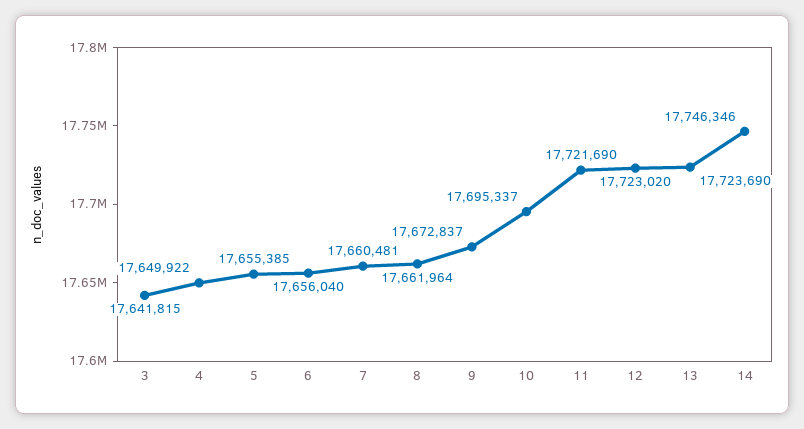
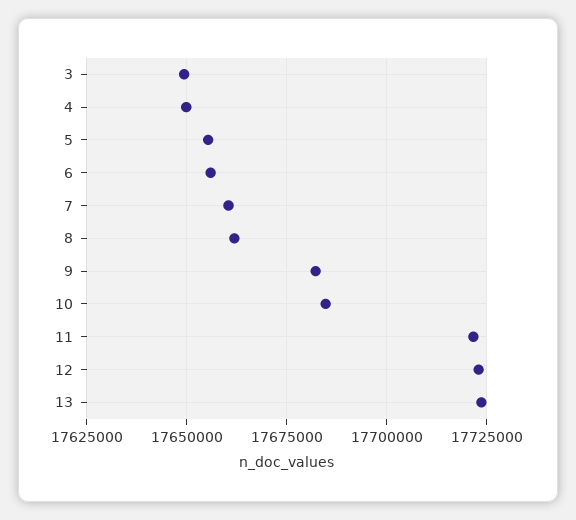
  {
-   "3": 17641815,
+   "3": 17650000,
    "4": 17649922,
    "5": 17655385,
    "6": 17656040,
    "7": 17660481,
    "8": 17661964,
-   "9": 17672837,
+   "9": 17682500,
-   "10": 17695337,
+   "10": 17685000,
    "11": 17721690,
    "12": 17723020,
-   "13": 17723690,
+   "13": 17723690
-   "14": 17746346
  }

